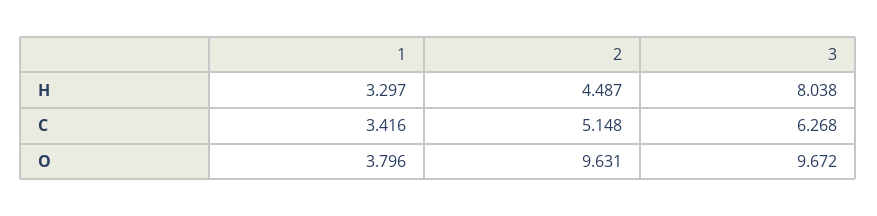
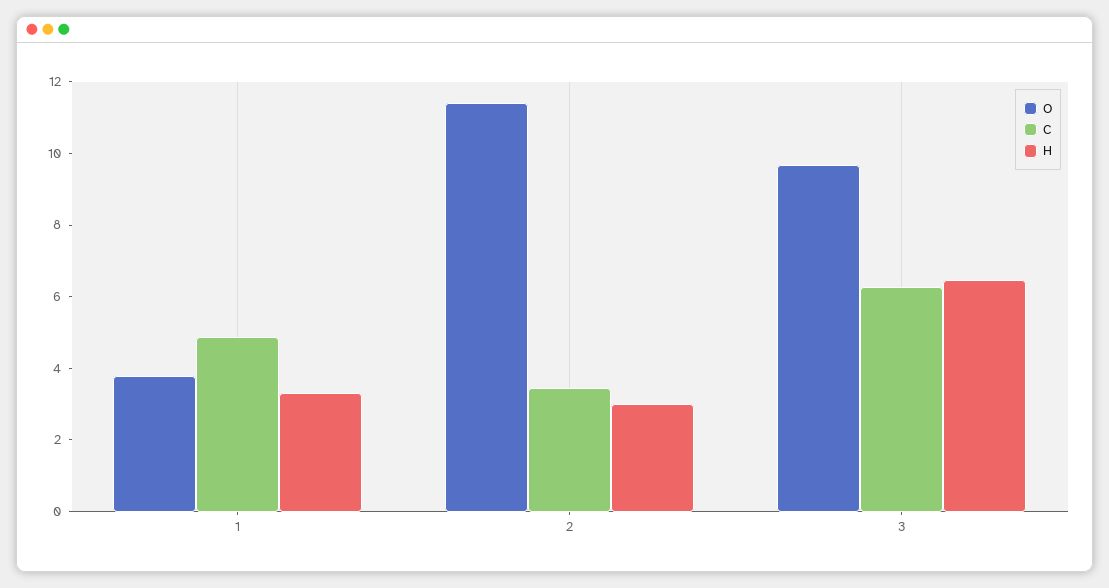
  {
    "H": {
      "1": 3.297,
-     "2": 4.487,
+     "2": 3,
-     "3": 8.038
+     "3": 6.5
    },
    "C": {
-     "1": 3.416,
+     "1": 5,
-     "2": 5.148,
+     "2": 3.5,
      "3": 6.268
    },
    "O": {
      "1": 3.796,
-     "2": 9.631,
+     "2": 11.5,
      "3": 9.672
    }
  }

